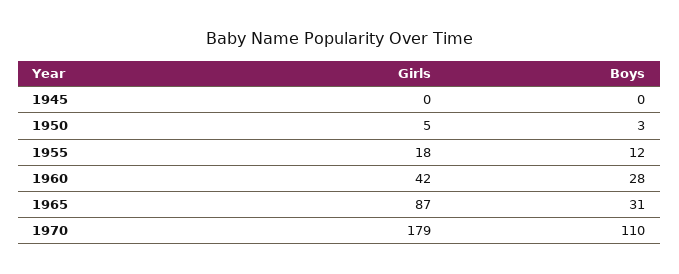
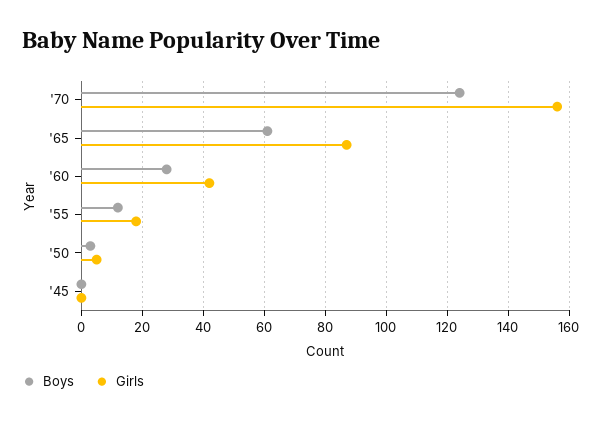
  {
    "Girls": {
      "1945": 0,
      "1950": 5,
      "1955": 18,
      "1960": 42,
      "1965": 87,
-     "1970": 179
+     "1970": 155
    },
    "Boys": {
      "1945": 0,
      "1950": 3,
      "1955": 12,
      "1960": 28,
-     "1965": 31,
+     "1965": 60,
-     "1970": 110
+     "1970": 125
    }
  }

